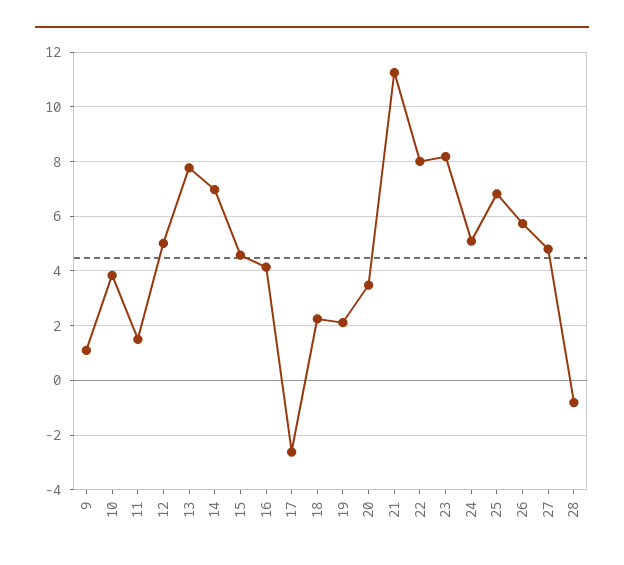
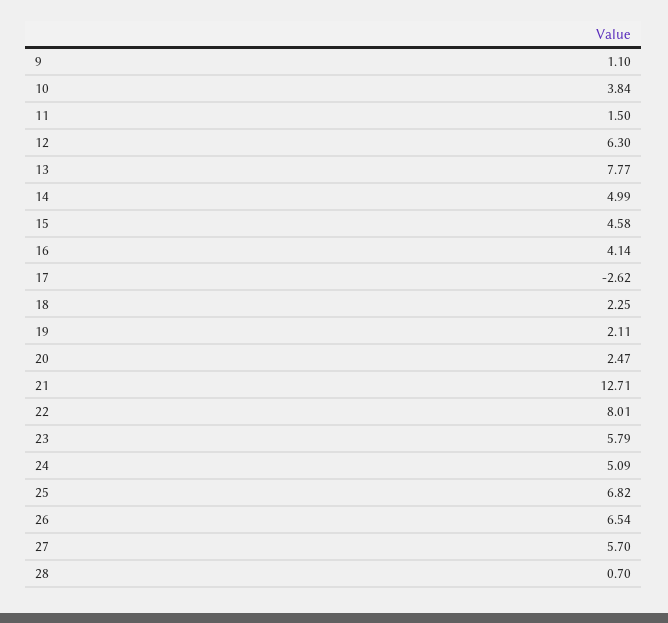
  {
    "9": 1.1,
    "10": 3.84,
    "11": 1.5,
-   "12": 5,
+   "12": 6.3,
    "13": 7.77,
-   "14": 7,
+   "14": 4.99,
    "15": 4.58,
    "16": 4.14,
    "17": -2.62,
    "18": 2.25,
    "19": 2.11,
-   "20": 3.5,
+   "20": 2.47,
-   "21": 11.25,
+   "21": 12.71,
    "22": 8.01,
-   "23": 8.25,
+   "23": 5.79,
    "24": 5.09,
    "25": 6.82,
-   "26": 5.75,
+   "26": 6.54,
-   "27": 4.75,
+   "27": 5.7,
-   "28": -0.75
+   "28": 0.7
  }

